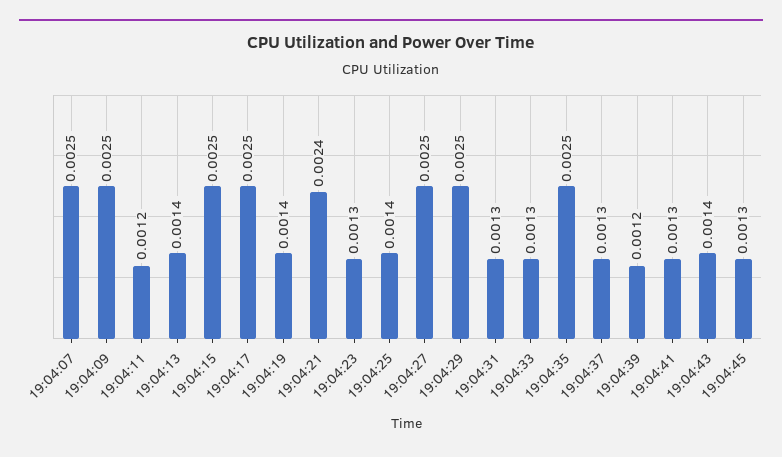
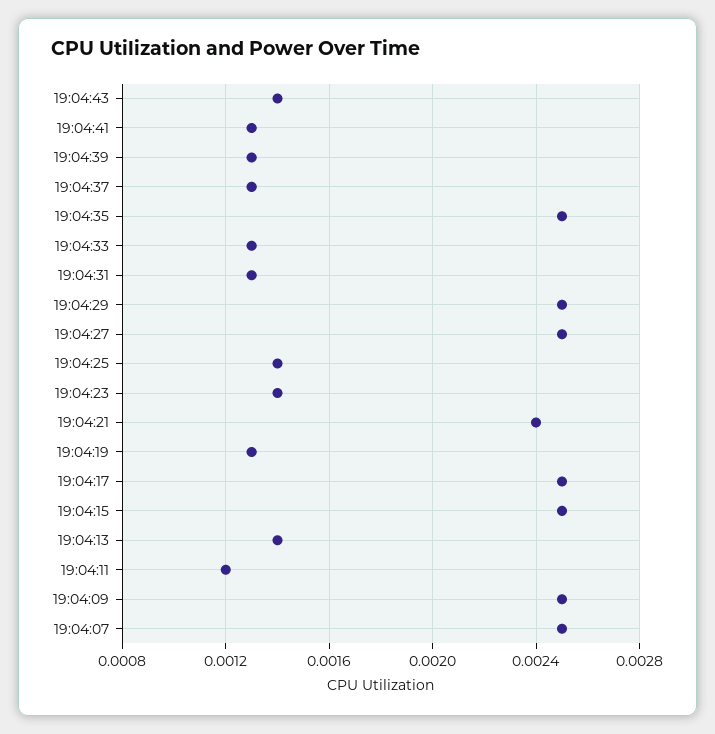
  {
    "19:04:07": 0.0025,
    "19:04:09": 0.0025,
    "19:04:11": 0.0012,
    "19:04:13": 0.0014,
    "19:04:15": 0.0025,
    "19:04:17": 0.0025,
-   "19:04:19": 0.0014,
+   "19:04:19": 0.0013,
    "19:04:21": 0.0024,
-   "19:04:23": 0.0013,
+   "19:04:23": 0.0014,
    "19:04:25": 0.0014,
    "19:04:27": 0.0025,
    "19:04:29": 0.0025,
    "19:04:31": 0.0013,
    "19:04:33": 0.0013,
    "19:04:35": 0.0025,
    "19:04:37": 0.0013,
-   "19:04:39": 0.0012,
+   "19:04:39": 0.0013,
    "19:04:41": 0.0013,
-   "19:04:43": 0.0014,
+   "19:04:43": 0.0014
-   "19:04:45": 0.0013
  }

